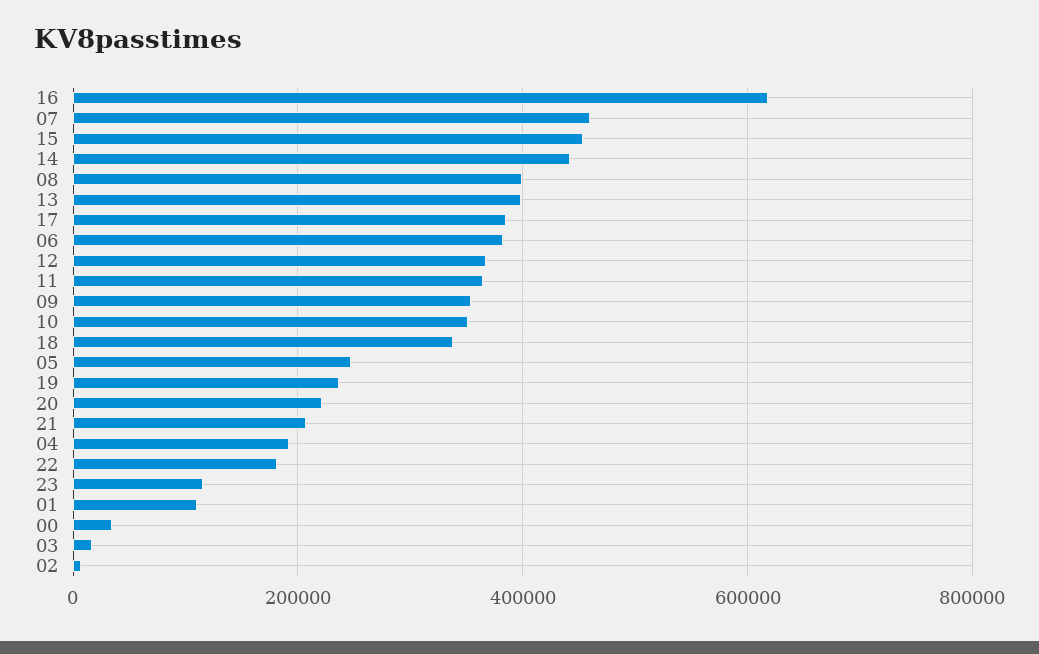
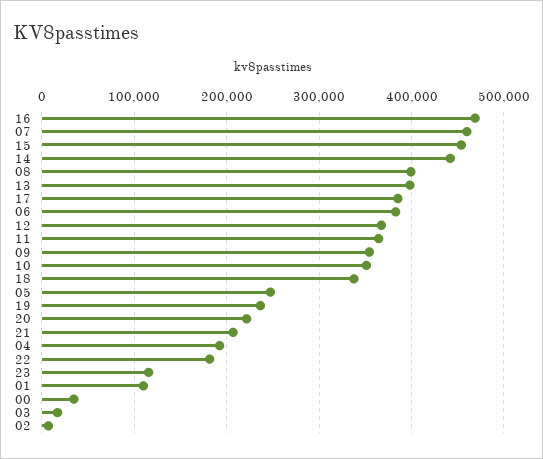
  {
-   "16": 620000,
+   "16": 470000,
    "07": 460000,
    "15": 450000,
    "14": 440000,
    "08": 400000,
    "13": 400000,
    "17": 390000,
    "06": 380000,
    "12": 370000,
    "11": 360000,
    "09": 350000,
    "10": 350000,
    "18": 340000,
    "05": 250000,
    "19": 240000,
    "20": 220000,
    "21": 210000,
    "04": 190000,
    "22": 180000,
    "23": 120000,
    "01": 110000,
    "00": 30000,
    "03": 20000,
    "02": 10000
  }

